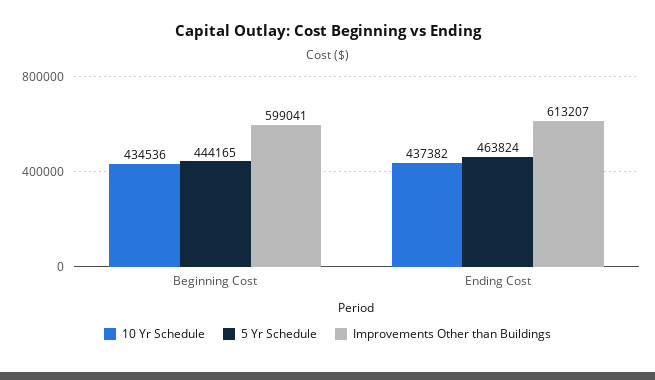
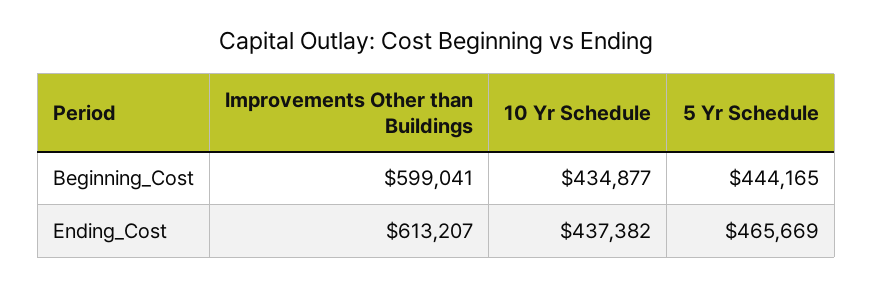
  {
    "10 Yr Schedule": {
-     "Beginning Cost": 434536,
+     "Beginning Cost": 434877,
      "Ending Cost": 437382
    },
    "5 Yr Schedule": {
      "Beginning Cost": 444165,
-     "Ending Cost": 463824
+     "Ending Cost": 465669
    },
    "Improvements Other than Buildings": {
      "Beginning Cost": 599041,
      "Ending Cost": 613207
    }
  }

